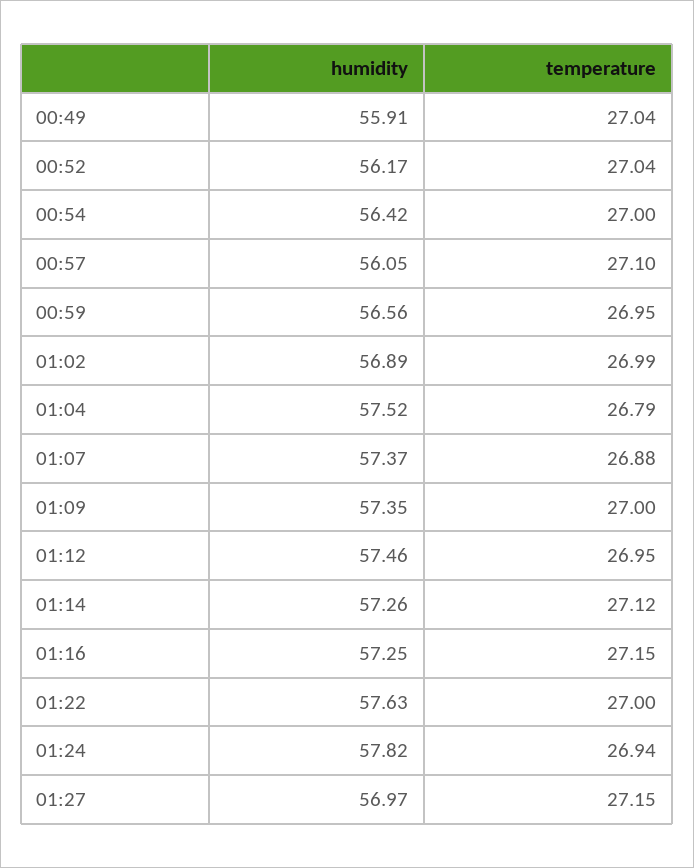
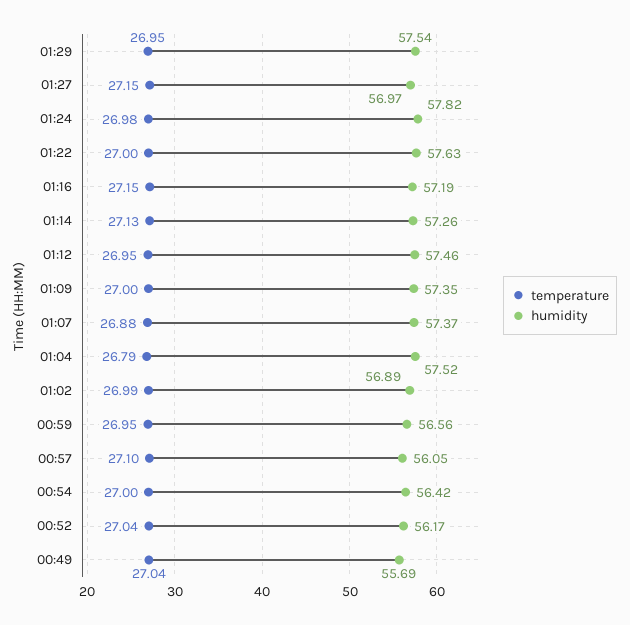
  {
    "humidity": {
-     "00:49": 55.91,
+     "00:49": 55.69,
      "00:52": 56.17,
      "00:54": 56.42,
      "00:57": 56.05,
      "00:59": 56.56,
      "01:02": 56.89,
      "01:04": 57.52,
      "01:07": 57.37,
      "01:09": 57.35,
      "01:12": 57.46,
      "01:14": 57.26,
-     "01:16": 57.25,
+     "01:16": 57.19,
      "01:22": 57.63,
      "01:24": 57.82,
-     "01:27": 56.97
+     "01:27": 56.97,
+     "01:29": 57.54
    },
    "temperature": {
      "00:49": 27.04,
      "00:52": 27.04,
      "00:54": 27,
      "00:57": 27.1,
      "00:59": 26.95,
      "01:02": 26.99,
      "01:04": 26.79,
      "01:07": 26.88,
      "01:09": 27,
      "01:12": 26.95,
-     "01:14": 27.12,
+     "01:14": 27.13,
      "01:16": 27.15,
      "01:22": 27,
-     "01:24": 26.94,
+     "01:24": 26.98,
-     "01:27": 27.15
+     "01:27": 27.15,
+     "01:29": 26.95
    }
  }

